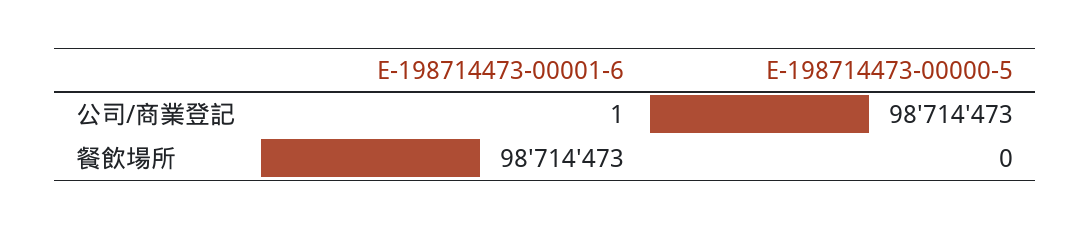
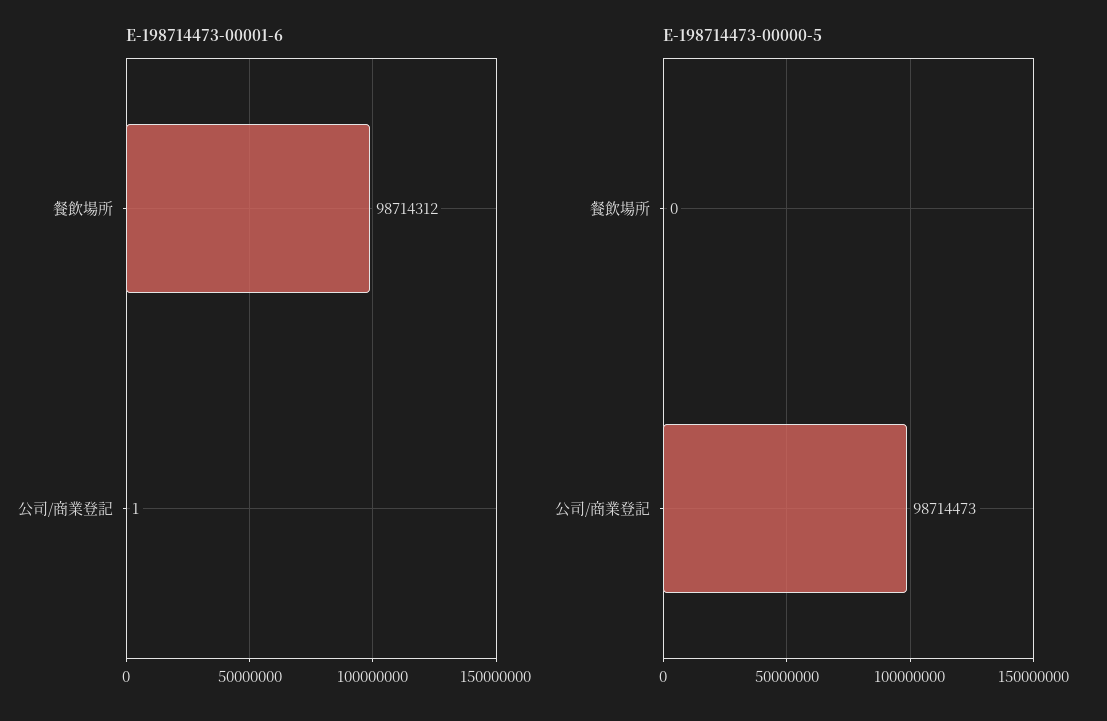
  {
    "E-198714473-00001-6": {
      "公司/商業登記": 1,
-     "餐飲場所": 98714473
+     "餐飲場所": 98714312
    },
    "E-198714473-00000-5": {
      "公司/商業登記": 98714473,
      "餐飲場所": 0
    }
  }

